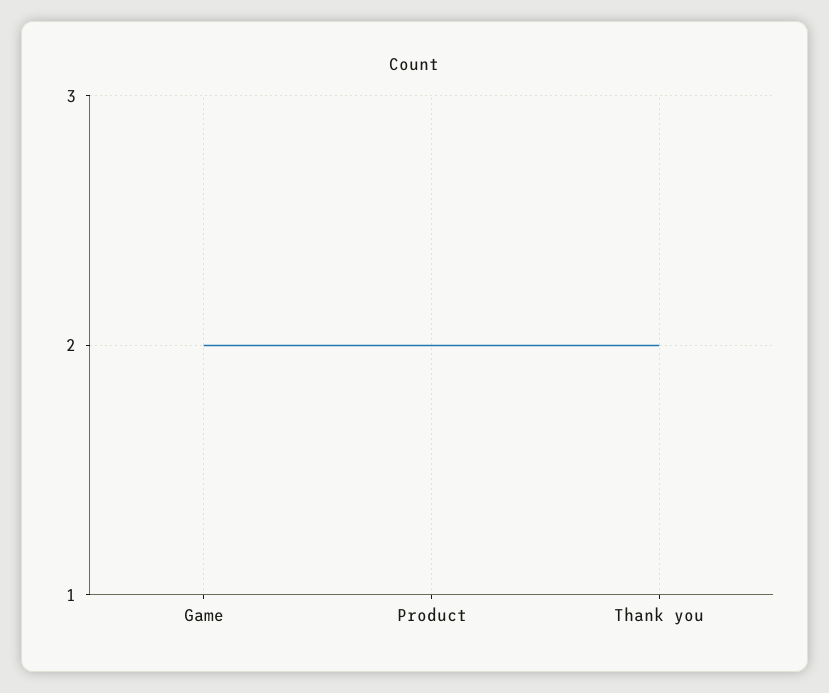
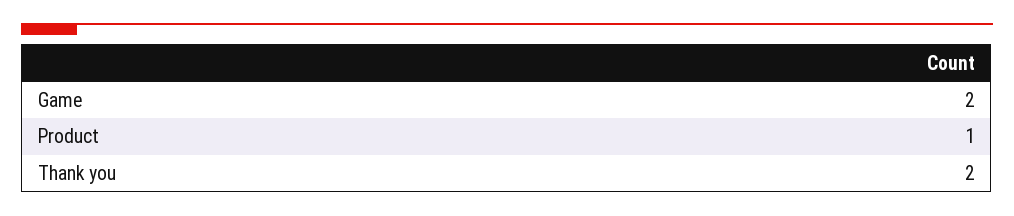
  {
    "Game": 2,
-   "Product": 2,
+   "Product": 1,
    "Thank you": 2
  }

